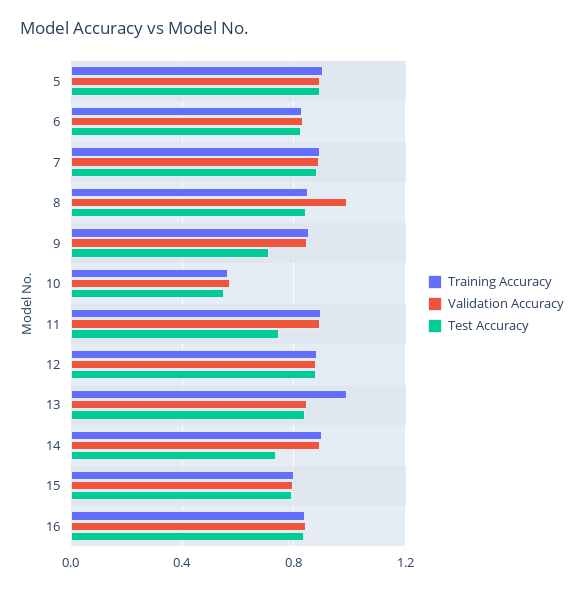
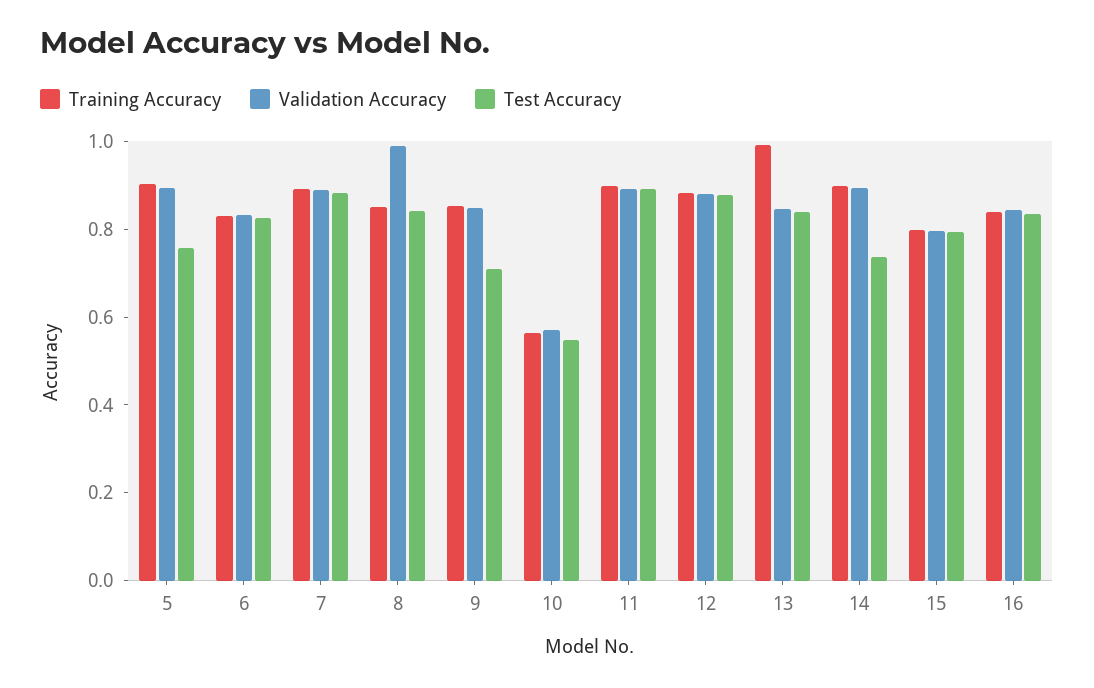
  {
    "Training Accuracy": {
      "5": 0.9,
      "6": 0.85,
      "7": 0.9,
      "8": 0.85,
      "9": 0.85,
      "10": 0.55,
      "11": 0.9,
      "12": 0.9,
      "13": 1,
      "14": 0.9,
      "15": 0.8,
      "16": 0.85
    },
    "Validation Accuracy": {
      "5": 0.9,
      "6": 0.85,
      "7": 0.9,
      "8": 1,
      "9": 0.85,
      "10": 0.55,
      "11": 0.9,
      "12": 0.9,
      "13": 0.85,
      "14": 0.9,
      "15": 0.8,
      "16": 0.85
    },
    "Test Accuracy": {
-     "5": 0.9,
+     "5": 0.75,
      "6": 0.85,
      "7": 0.9,
      "8": 0.85,
      "9": 0.7,
      "10": 0.55,
-     "11": 0.75,
+     "11": 0.9,
      "12": 0.9,
      "13": 0.85,
      "14": 0.75,
      "15": 0.8,
      "16": 0.85
    }
  }

